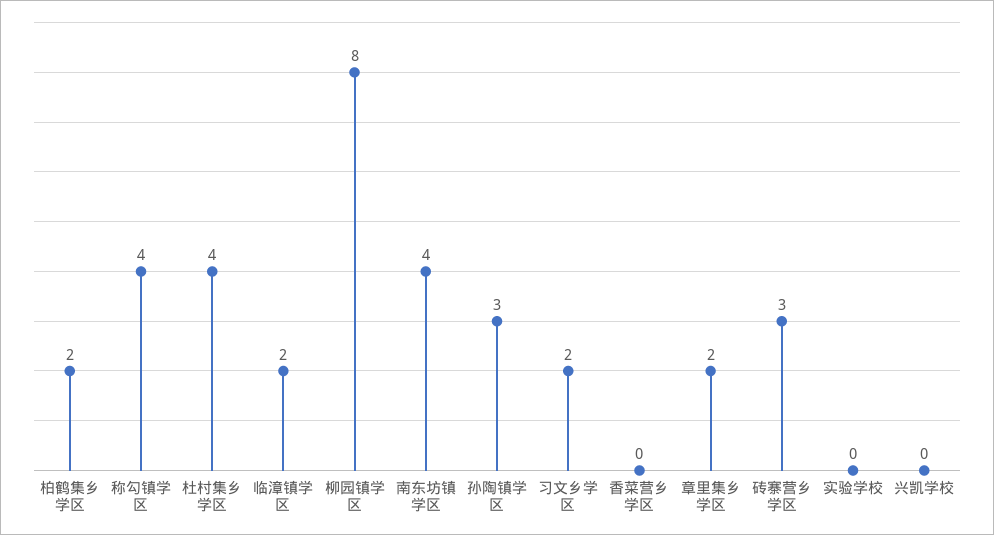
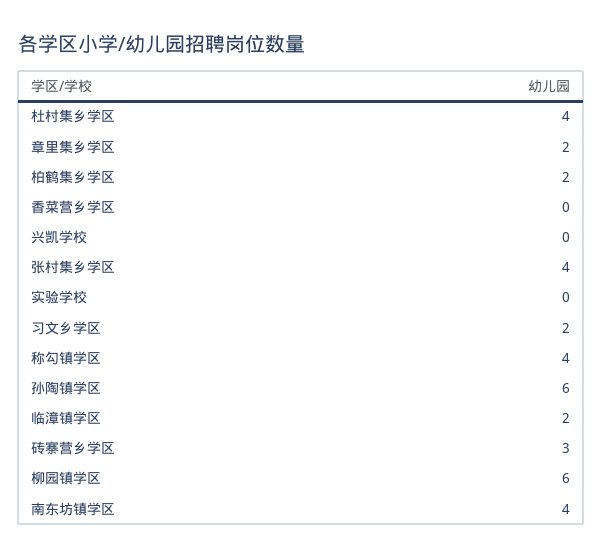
  {
    "柏鹤集乡学区": 2,
    "称勾镇学区": 4,
    "杜村集乡学区": 4,
    "临漳镇学区": 2,
-   "柳园镇学区": 8,
+   "柳园镇学区": 6,
    "南东坊镇学区": 4,
-   "孙陶镇学区": 3,
+   "孙陶镇学区": 6,
    "习文乡学区": 2,
    "香菜营乡学区": 0,
    "章里集乡学区": 2,
    "砖寨营乡学区": 3,
    "实验学校": 0,
-   "兴凯学校": 0
+   "兴凯学校": 0,
+   "张村集乡学区": 4
  }

